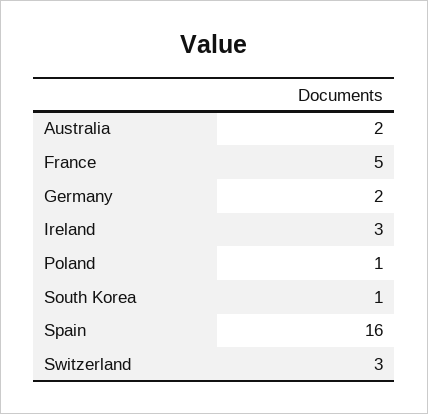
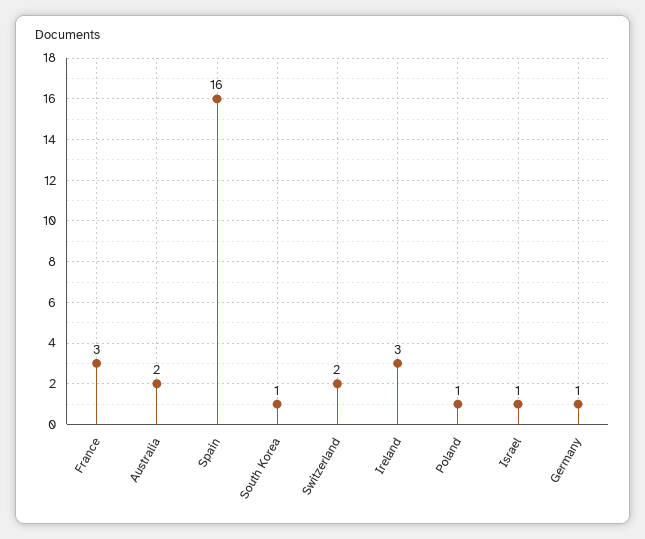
  {
    "Australia": 2,
-   "France": 5,
+   "France": 3,
-   "Germany": 2,
+   "Germany": 1,
    "Ireland": 3,
    "Poland": 1,
    "South Korea": 1,
    "Spain": 16,
-   "Switzerland": 3
+   "Switzerland": 2,
+   "Israel": 1
  }

